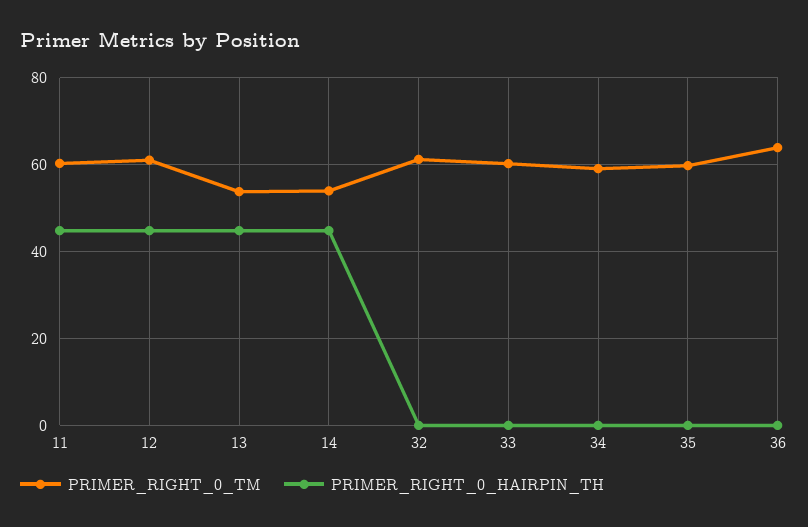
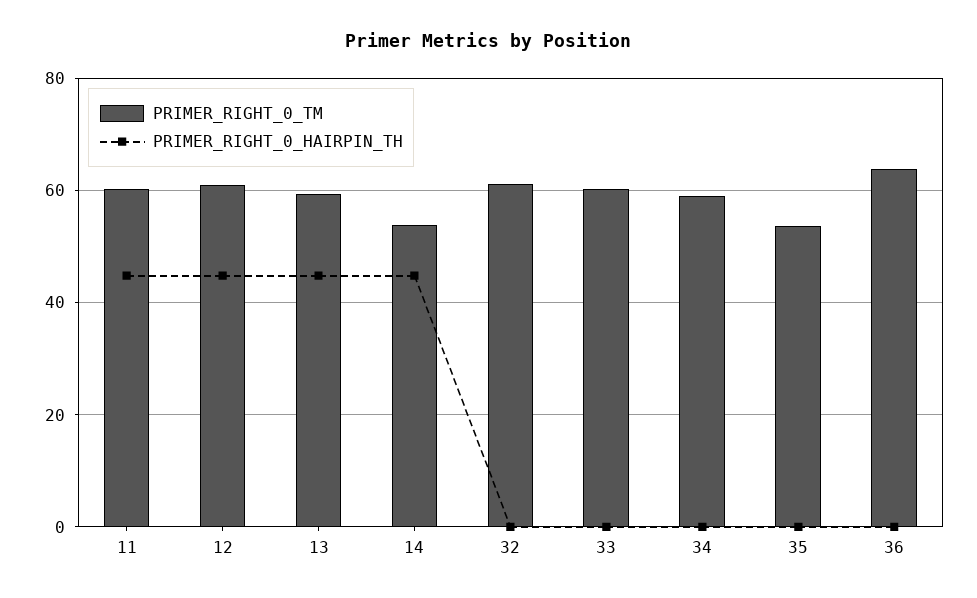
  {
    "PRIMER_RIGHT_0_TM": {
      "11": 60,
      "12": 60,
-     "13": 54,
+     "13": 60,
      "14": 54,
      "32": 62,
      "33": 60,
      "34": 60,
-     "35": 60,
+     "35": 54,
      "36": 64
    },
    "PRIMER_RIGHT_0_HAIRPIN_TH": {
      "11": 44,
      "12": 44,
      "13": 44,
      "14": 44,
      "32": 0,
      "33": 0,
      "34": 0,
      "35": 0,
      "36": 0
    }
  }

